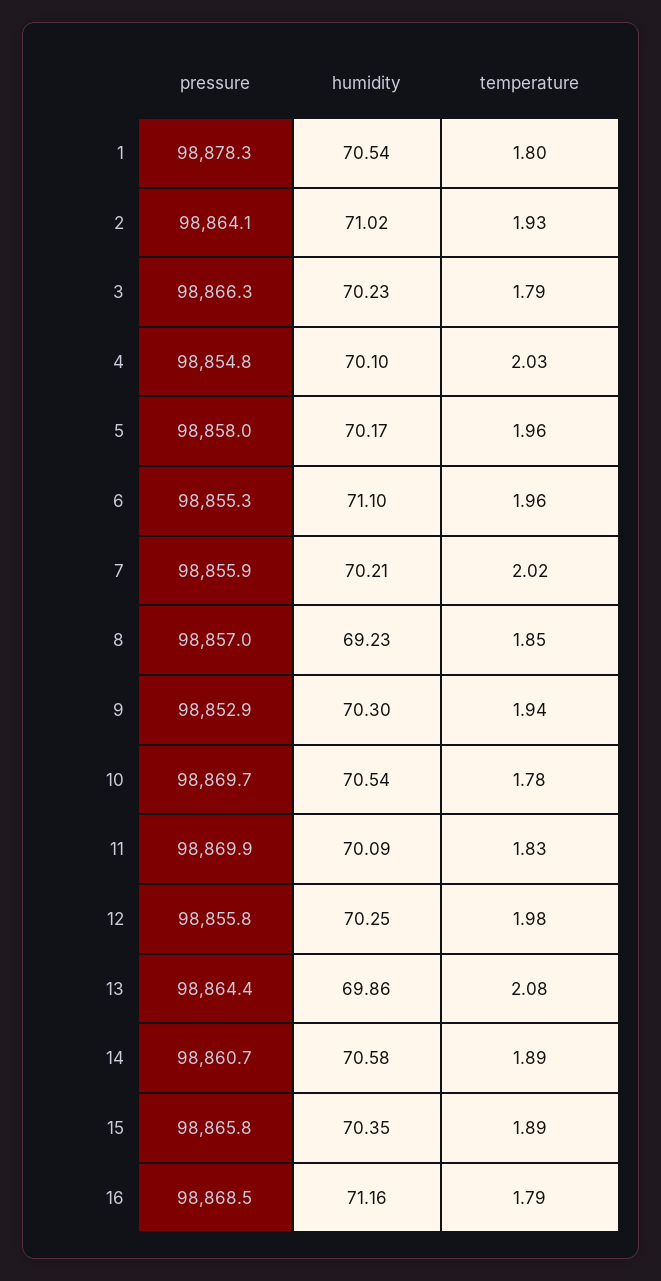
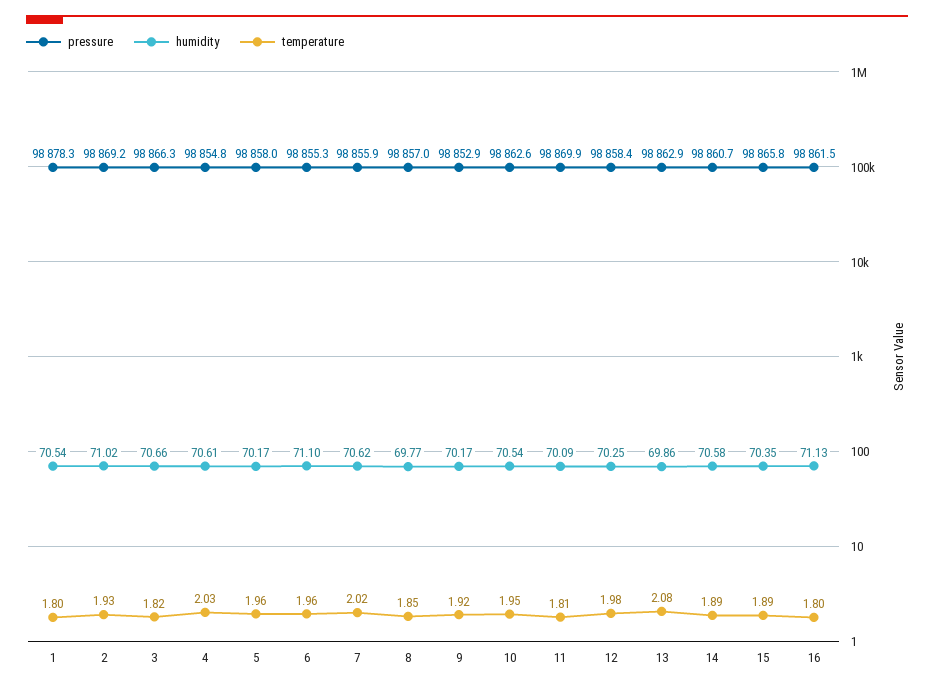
  {
    "pressure": {
      "1": 98878.3,
-     "2": 98864.1,
+     "2": 98869.2,
      "3": 98866.3,
      "4": 98854.8,
      "5": 98858,
      "6": 98855.3,
      "7": 98855.9,
      "8": 98857,
      "9": 98852.9,
-     "10": 98869.7,
+     "10": 98862.6,
      "11": 98869.9,
-     "12": 98855.8,
+     "12": 98858.4,
-     "13": 98864.4,
+     "13": 98862.9,
      "14": 98860.7,
      "15": 98865.8,
-     "16": 98868.5
+     "16": 98861.5
    },
    "humidity": {
      "1": 70.54,
      "2": 71.02,
-     "3": 70.23,
+     "3": 70.66,
-     "4": 70.1,
+     "4": 70.61,
      "5": 70.17,
      "6": 71.1,
-     "7": 70.21,
+     "7": 70.62,
-     "8": 69.23,
+     "8": 69.77,
-     "9": 70.3,
+     "9": 70.17,
      "10": 70.54,
      "11": 70.09,
      "12": 70.25,
      "13": 69.86,
      "14": 70.58,
      "15": 70.35,
-     "16": 71.16
+     "16": 71.13
    },
    "temperature": {
      "1": 1.8,
      "2": 1.93,
-     "3": 1.79,
+     "3": 1.82,
      "4": 2.03,
      "5": 1.96,
      "6": 1.96,
      "7": 2.02,
      "8": 1.85,
-     "9": 1.94,
+     "9": 1.92,
-     "10": 1.78,
+     "10": 1.95,
-     "11": 1.83,
+     "11": 1.81,
      "12": 1.98,
      "13": 2.08,
      "14": 1.89,
      "15": 1.89,
-     "16": 1.79
+     "16": 1.8
    }
  }

